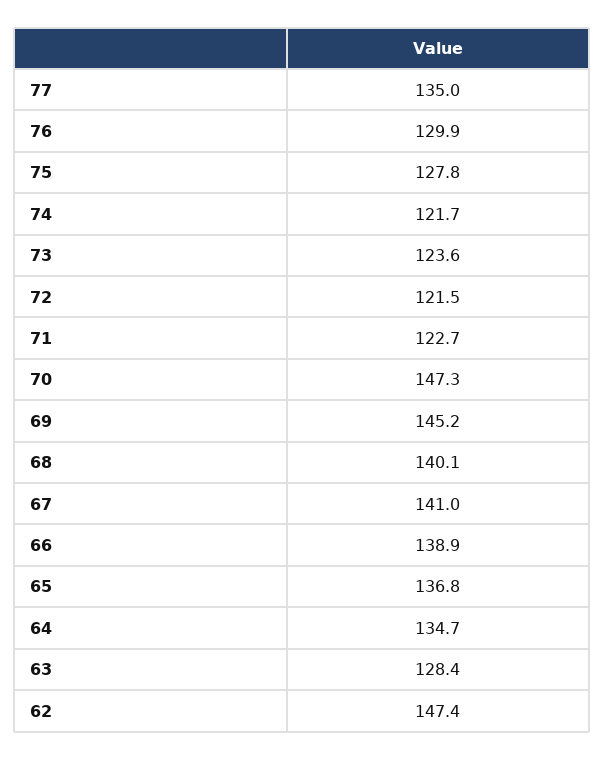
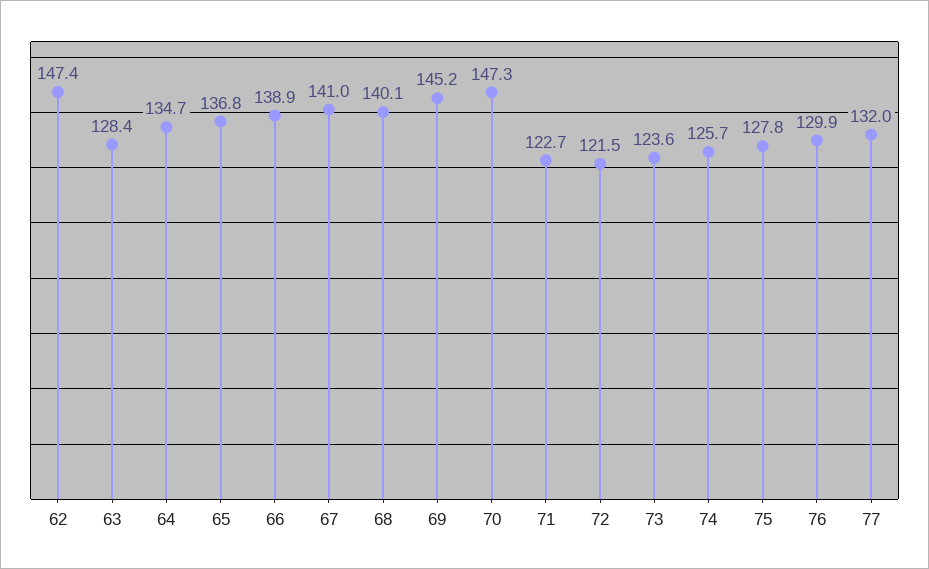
  {
-   "77": 135,
+   "77": 132,
    "76": 129.9,
    "75": 127.8,
-   "74": 121.7,
+   "74": 125.7,
    "73": 123.6,
    "72": 121.5,
    "71": 122.7,
    "70": 147.3,
    "69": 145.2,
    "68": 140.1,
    "67": 141,
    "66": 138.9,
    "65": 136.8,
    "64": 134.7,
    "63": 128.4,
    "62": 147.4
  }

